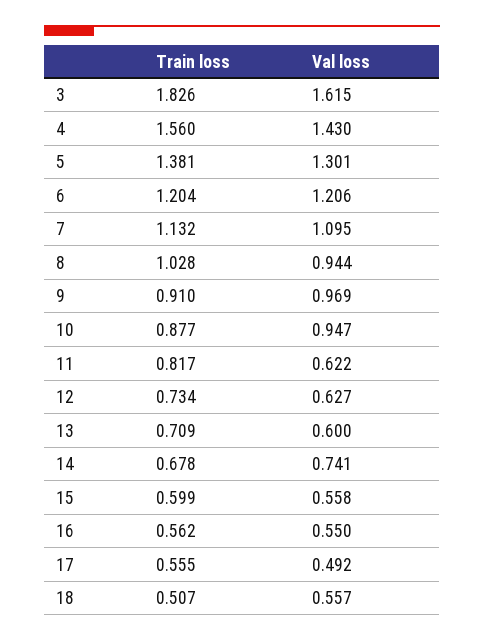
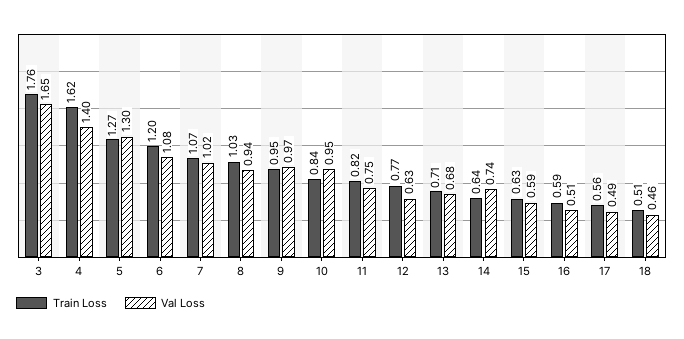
  {
    "Train loss": {
-     "3": 1.826,
+     "3": 1.76,
-     "4": 1.56,
+     "4": 1.62,
-     "5": 1.381,
+     "5": 1.27,
      "6": 1.204,
-     "7": 1.132,
+     "7": 1.07,
      "8": 1.028,
-     "9": 0.91,
+     "9": 0.95,
-     "10": 0.877,
+     "10": 0.84,
      "11": 0.817,
-     "12": 0.734,
+     "12": 0.77,
      "13": 0.709,
-     "14": 0.678,
+     "14": 0.64,
-     "15": 0.599,
+     "15": 0.63,
-     "16": 0.562,
+     "16": 0.59,
      "17": 0.555,
      "18": 0.507
    },
    "Val loss": {
-     "3": 1.615,
+     "3": 1.65,
-     "4": 1.43,
+     "4": 1.4,
      "5": 1.301,
-     "6": 1.206,
+     "6": 1.08,
-     "7": 1.095,
+     "7": 1.02,
      "8": 0.944,
      "9": 0.969,
      "10": 0.947,
-     "11": 0.622,
+     "11": 0.75,
      "12": 0.627,
-     "13": 0.6,
+     "13": 0.68,
      "14": 0.741,
-     "15": 0.558,
+     "15": 0.59,
-     "16": 0.55,
+     "16": 0.51,
      "17": 0.492,
-     "18": 0.557
+     "18": 0.46
    }
  }

